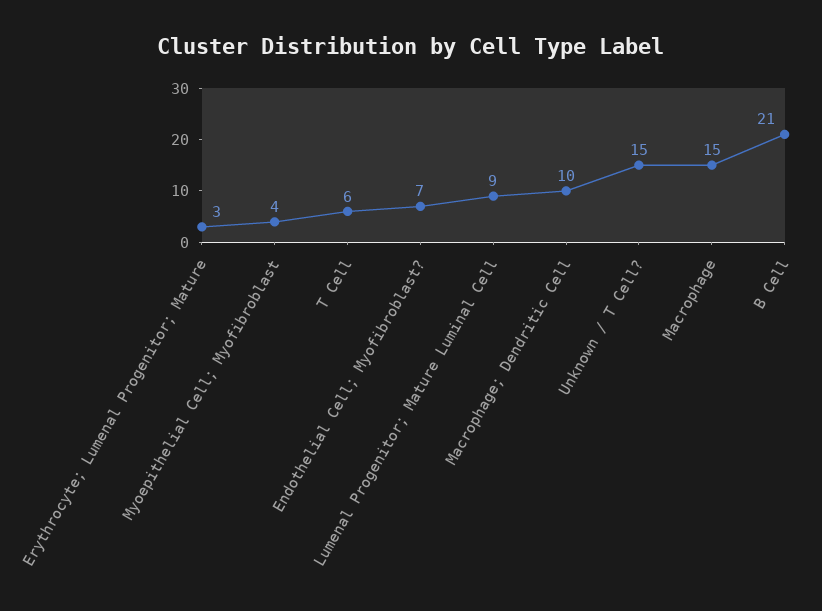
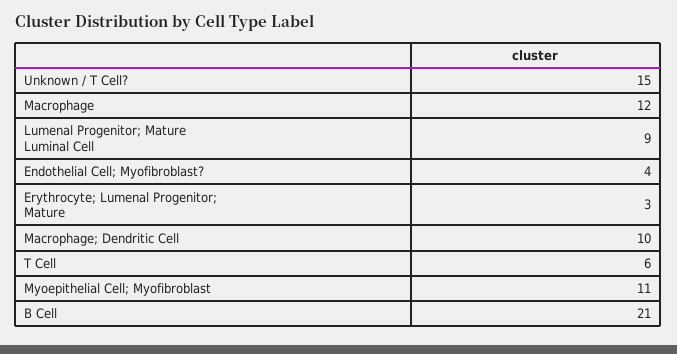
  {
    "Erythrocyte; Lumenal Progenitor; Mature": 3,
-   "Myoepithelial Cell; Myofibroblast": 4,
+   "Myoepithelial Cell; Myofibroblast": 11,
    "T Cell": 6,
-   "Endothelial Cell; Myofibroblast?": 7,
+   "Endothelial Cell; Myofibroblast?": 4,
    "Lumenal Progenitor; Mature Luminal Cell": 9,
    "Macrophage; Dendritic Cell": 10,
    "Unknown / T Cell?": 15,
-   "Macrophage": 15,
+   "Macrophage": 12,
    "B Cell": 21
  }

